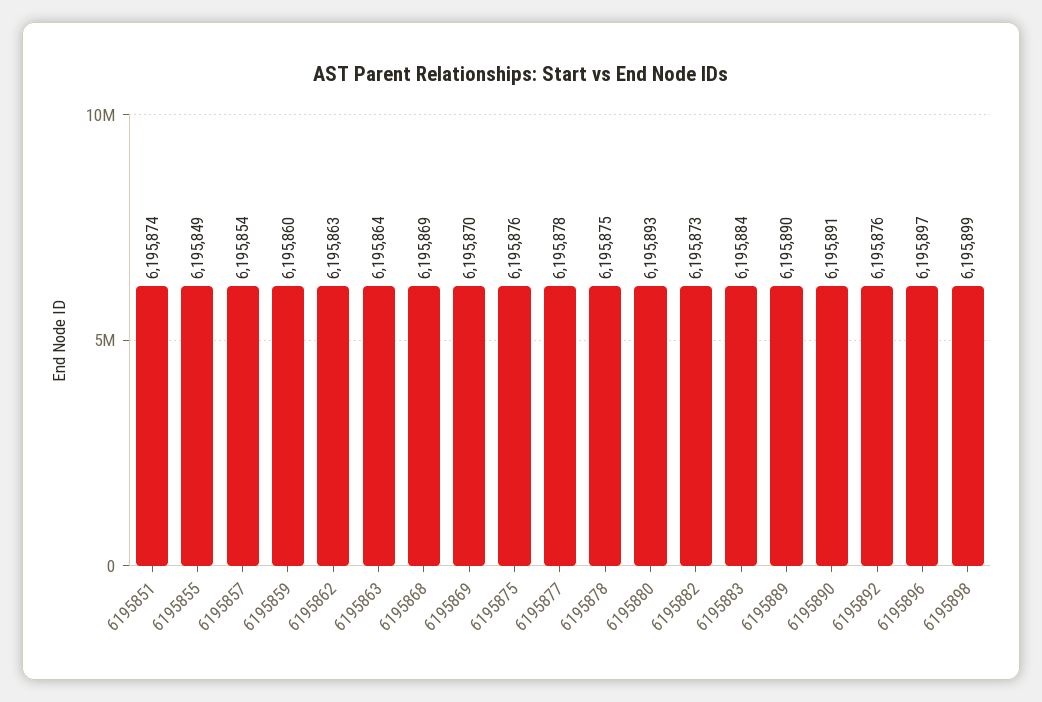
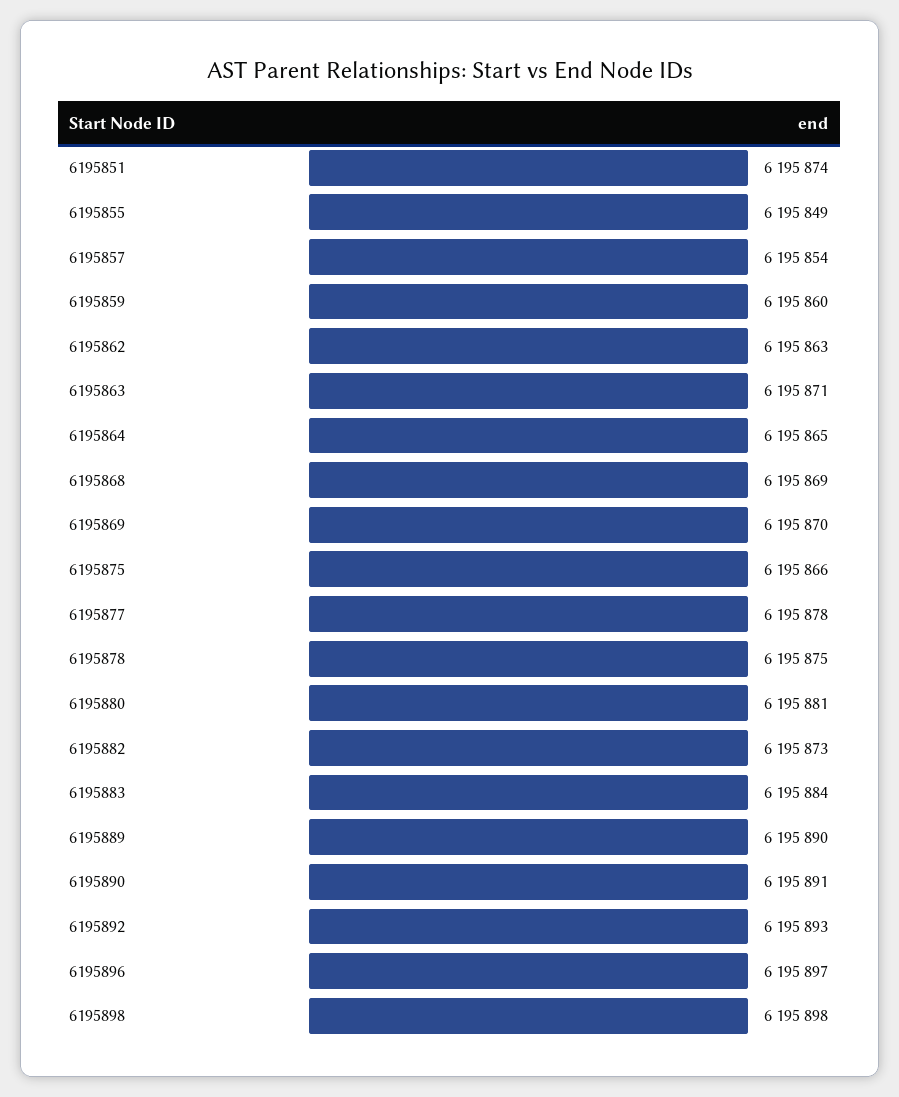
  {
    "6195851": 6195874,
    "6195855": 6195849,
    "6195857": 6195854,
    "6195859": 6195860,
    "6195862": 6195863,
-   "6195863": 6195864,
+   "6195863": 6195871,
    "6195868": 6195869,
    "6195869": 6195870,
-   "6195875": 6195876,
+   "6195875": 6195866,
    "6195877": 6195878,
    "6195878": 6195875,
-   "6195880": 6195893,
+   "6195880": 6195881,
    "6195882": 6195873,
    "6195883": 6195884,
    "6195889": 6195890,
    "6195890": 6195891,
-   "6195892": 6195876,
+   "6195892": 6195893,
    "6195896": 6195897,
-   "6195898": 6195899
+   "6195898": 6195898,
+   "6195864": 6195865
  }

